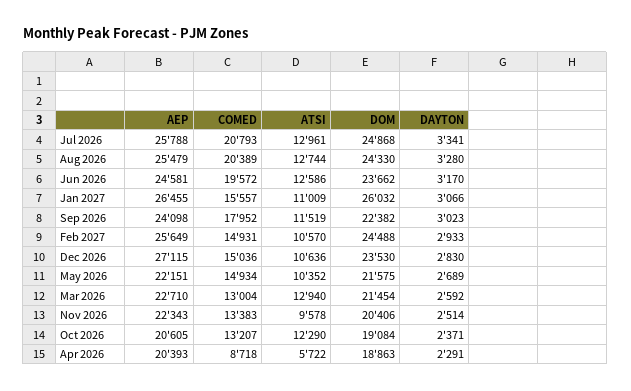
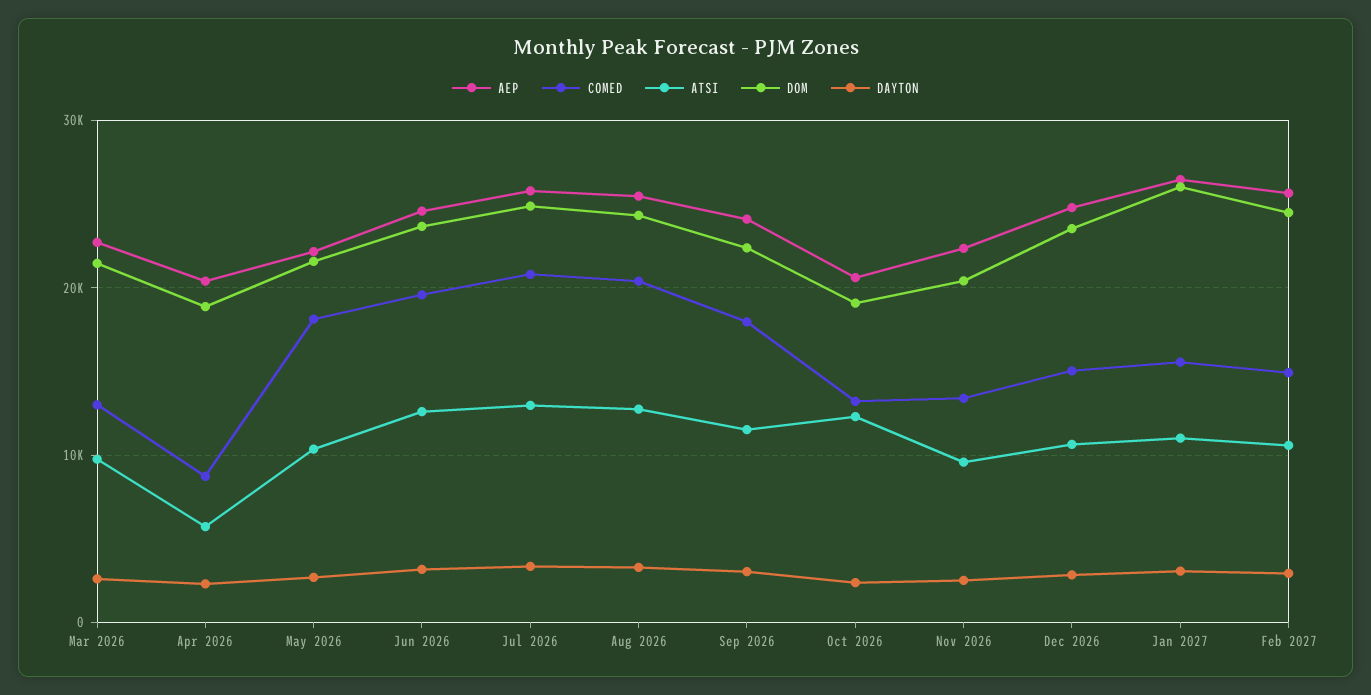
  {
    "AEP": {
      "Jul 2026": 25788,
      "Aug 2026": 25479,
      "Jun 2026": 24581,
      "Jan 2027": 26455,
      "Sep 2026": 24098,
      "Feb 2027": 25649,
-     "Dec 2026": 27115,
+     "Dec 2026": 25000,
      "May 2026": 22151,
      "Mar 2026": 22710,
      "Nov 2026": 22343,
      "Oct 2026": 20605,
      "Apr 2026": 20393
    },
    "COMED": {
      "Jul 2026": 20793,
      "Aug 2026": 20389,
      "Jun 2026": 19572,
      "Jan 2027": 15557,
      "Sep 2026": 17952,
      "Feb 2027": 14931,
      "Dec 2026": 15036,
-     "May 2026": 14934,
+     "May 2026": 18000,
      "Mar 2026": 13004,
      "Nov 2026": 13383,
      "Oct 2026": 13207,
      "Apr 2026": 8718
    },
    "ATSI": {
      "Jul 2026": 12961,
      "Aug 2026": 12744,
      "Jun 2026": 12586,
      "Jan 2027": 11009,
      "Sep 2026": 11519,
      "Feb 2027": 10570,
      "Dec 2026": 10636,
      "May 2026": 10352,
-     "Mar 2026": 12940,
+     "Mar 2026": 10000,
      "Nov 2026": 9578,
      "Oct 2026": 12290,
      "Apr 2026": 5722
    },
    "DOM": {
      "Jul 2026": 24868,
      "Aug 2026": 24330,
      "Jun 2026": 23662,
      "Jan 2027": 26032,
      "Sep 2026": 22382,
      "Feb 2027": 24488,
      "Dec 2026": 23530,
      "May 2026": 21575,
      "Mar 2026": 21454,
      "Nov 2026": 20406,
      "Oct 2026": 19084,
      "Apr 2026": 18863
    },
    "DAYTON": {
      "Jul 2026": 3341,
      "Aug 2026": 3280,
      "Jun 2026": 3170,
      "Jan 2027": 3066,
      "Sep 2026": 3023,
      "Feb 2027": 2933,
      "Dec 2026": 2830,
      "May 2026": 2689,
      "Mar 2026": 2592,
      "Nov 2026": 2514,
      "Oct 2026": 2371,
      "Apr 2026": 2291
    }
  }

